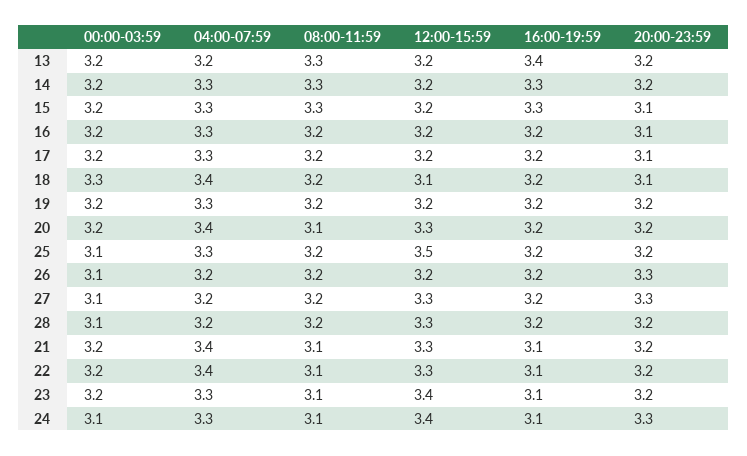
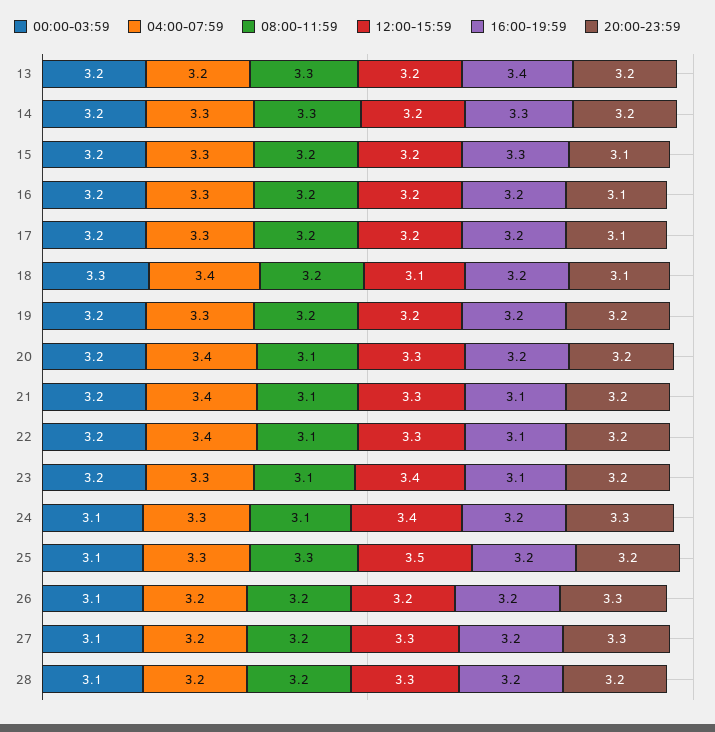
  {
    "00:00-03:59": {
      "13": 3.2,
      "14": 3.2,
      "15": 3.2,
      "16": 3.2,
      "17": 3.2,
      "18": 3.3,
      "19": 3.2,
      "20": 3.2,
      "25": 3.1,
      "26": 3.1,
      "27": 3.1,
      "28": 3.1,
      "21": 3.2,
      "22": 3.2,
      "23": 3.2,
      "24": 3.1
    },
    "04:00-07:59": {
      "13": 3.2,
      "14": 3.3,
      "15": 3.3,
      "16": 3.3,
      "17": 3.3,
      "18": 3.4,
      "19": 3.3,
      "20": 3.4,
      "25": 3.3,
      "26": 3.2,
      "27": 3.2,
      "28": 3.2,
      "21": 3.4,
      "22": 3.4,
      "23": 3.3,
      "24": 3.3
    },
    "08:00-11:59": {
      "13": 3.3,
      "14": 3.3,
-     "15": 3.3,
+     "15": 3.2,
      "16": 3.2,
      "17": 3.2,
      "18": 3.2,
      "19": 3.2,
      "20": 3.1,
-     "25": 3.2,
+     "25": 3.3,
      "26": 3.2,
      "27": 3.2,
      "28": 3.2,
      "21": 3.1,
      "22": 3.1,
      "23": 3.1,
      "24": 3.1
    },
    "12:00-15:59": {
      "13": 3.2,
      "14": 3.2,
      "15": 3.2,
      "16": 3.2,
      "17": 3.2,
      "18": 3.1,
      "19": 3.2,
      "20": 3.3,
      "25": 3.5,
      "26": 3.2,
      "27": 3.3,
      "28": 3.3,
      "21": 3.3,
      "22": 3.3,
      "23": 3.4,
      "24": 3.4
    },
    "16:00-19:59": {
      "13": 3.4,
      "14": 3.3,
      "15": 3.3,
      "16": 3.2,
      "17": 3.2,
      "18": 3.2,
      "19": 3.2,
      "20": 3.2,
      "25": 3.2,
      "26": 3.2,
      "27": 3.2,
      "28": 3.2,
      "21": 3.1,
      "22": 3.1,
      "23": 3.1,
-     "24": 3.1
+     "24": 3.2
    },
    "20:00-23:59": {
      "13": 3.2,
      "14": 3.2,
      "15": 3.1,
      "16": 3.1,
      "17": 3.1,
      "18": 3.1,
      "19": 3.2,
      "20": 3.2,
      "25": 3.2,
      "26": 3.3,
      "27": 3.3,
      "28": 3.2,
      "21": 3.2,
      "22": 3.2,
      "23": 3.2,
      "24": 3.3
    }
  }

